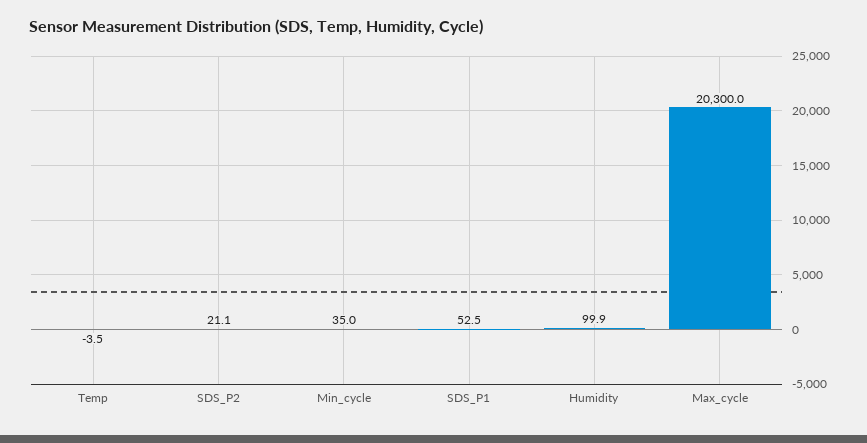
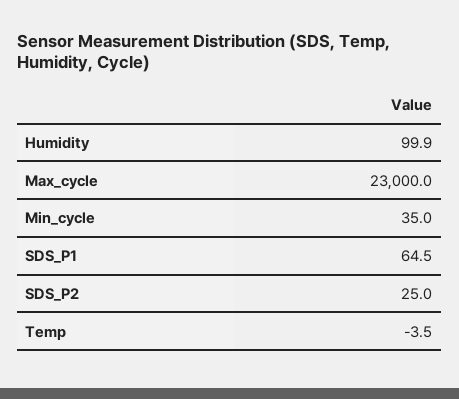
  {
    "Temp": -3.5,
-   "SDS_P2": 21.1,
+   "SDS_P2": 25,
    "Min_cycle": 35,
-   "SDS_P1": 52.5,
+   "SDS_P1": 64.5,
    "Humidity": 99.9,
-   "Max_cycle": 20300
+   "Max_cycle": 23000
  }

